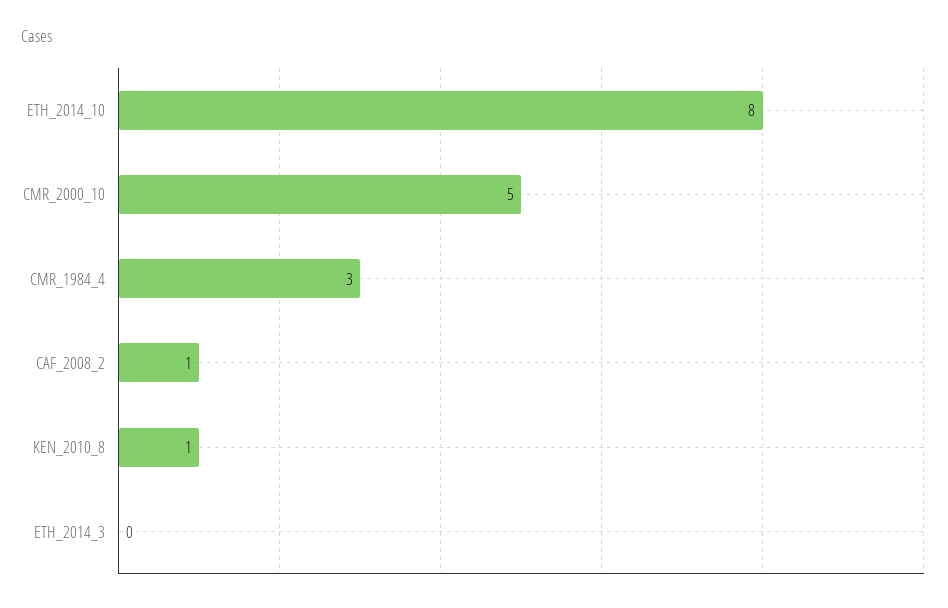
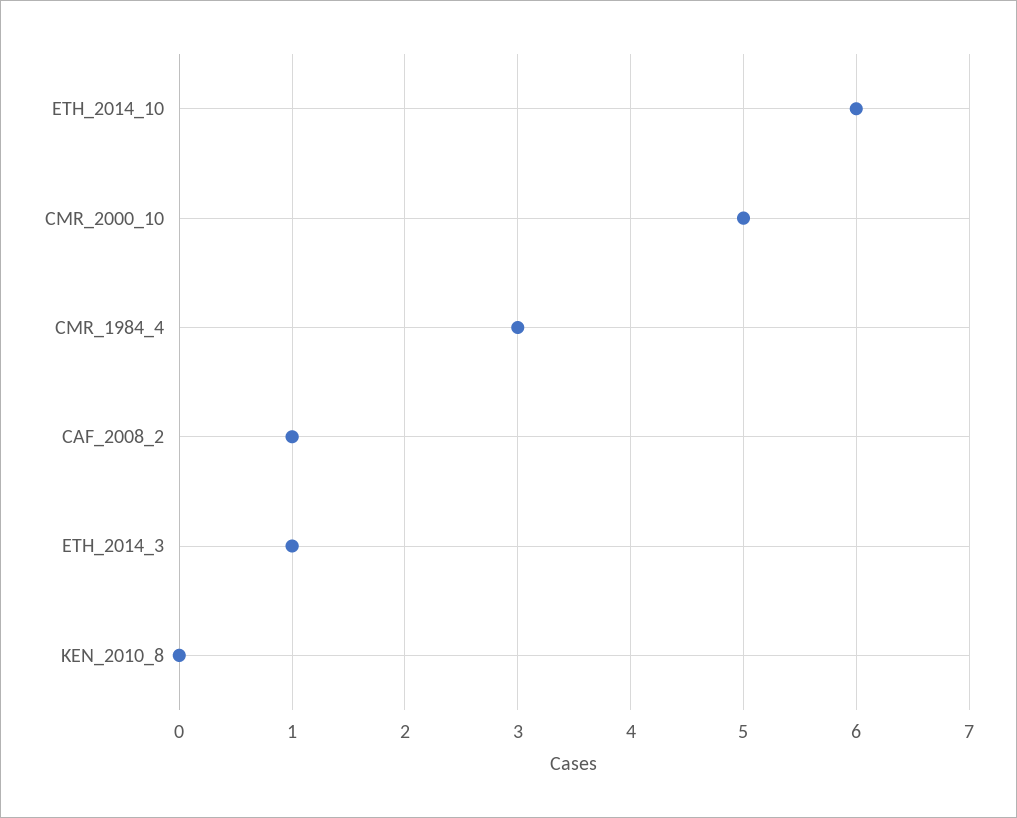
  {
-   "ETH_2014_10": 8,
+   "ETH_2014_10": 6,
    "CMR_2000_10": 5,
    "CMR_1984_4": 3,
    "CAF_2008_2": 1,
-   "KEN_2010_8": 1,
+   "KEN_2010_8": 0,
-   "ETH_2014_3": 0
+   "ETH_2014_3": 1
  }

